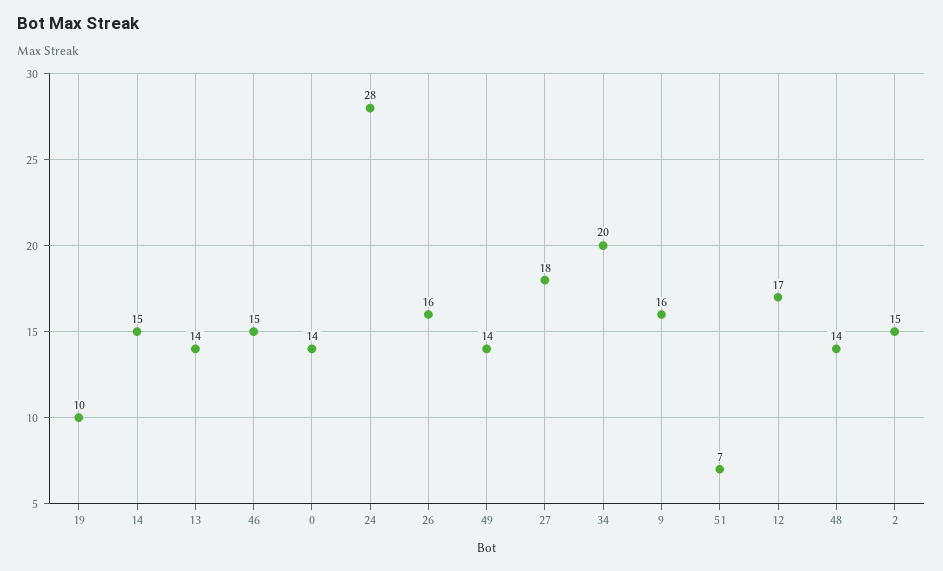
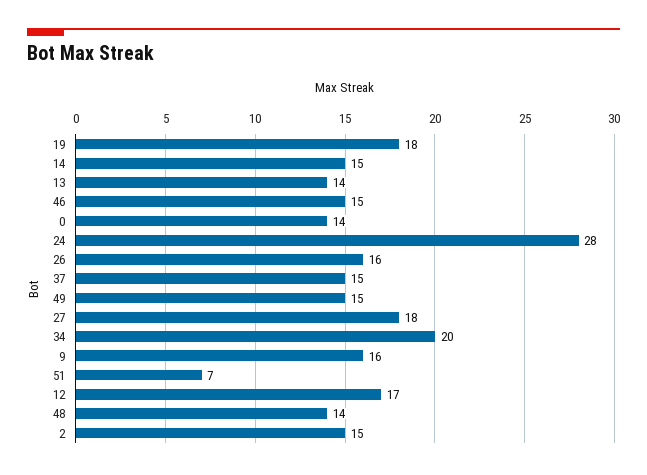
  {
-   "19": 10,
+   "19": 18,
    "14": 15,
    "13": 14,
    "46": 15,
    "0": 14,
    "24": 28,
    "26": 16,
-   "49": 14,
+   "49": 15,
    "27": 18,
    "34": 20,
    "9": 16,
    "51": 7,
    "12": 17,
    "48": 14,
-   "2": 15
+   "2": 15,
+   "37": 15
  }

